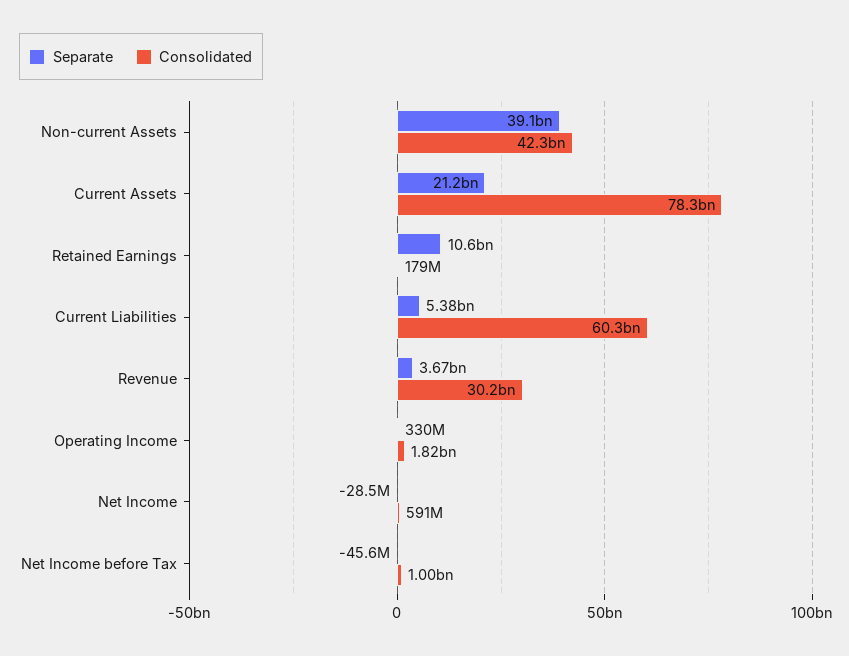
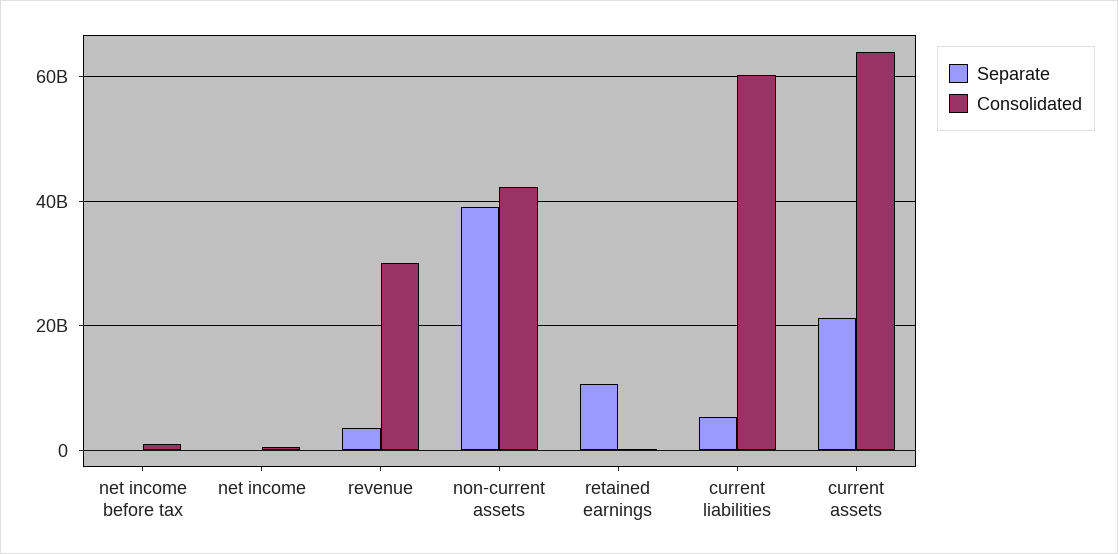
  {
    "Separate": {
      "Non-current Assets": 39100000000,
      "Current Assets": 21200000000,
      "Retained Earnings": 10600000000,
      "Current Liabilities": 5380000000,
      "Revenue": 3670000000,
-     "Operating Income": 330000000,
      "Net Income": -28500000,
      "Net Income before Tax": -45600000
    },
    "Consolidated": {
      "Non-current Assets": 42300000000,
-     "Current Assets": 78300000000,
+     "Current Assets": 64000000000,
      "Retained Earnings": 179000000,
      "Current Liabilities": 60300000000,
      "Revenue": 30200000000,
-     "Operating Income": 1820000000,
      "Net Income": 591000000,
      "Net Income before Tax": 1000000000
    }
  }

